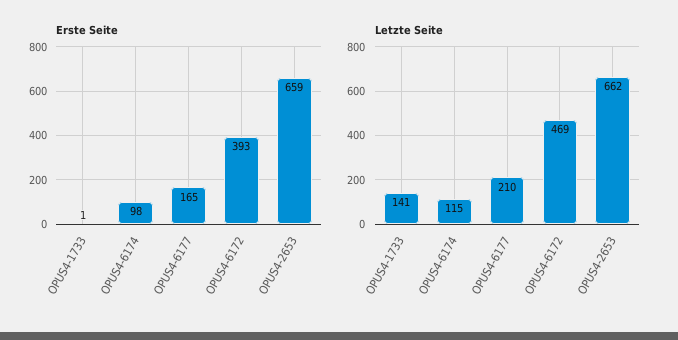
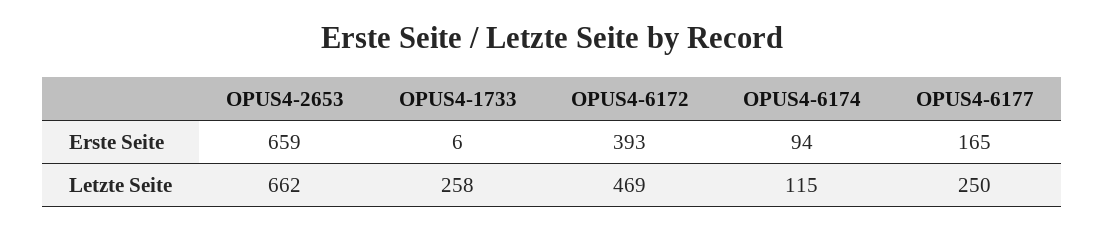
  {
    "Erste Seite": {
-     "OPUS4-1733": 1,
+     "OPUS4-1733": 6,
-     "OPUS4-6174": 98,
+     "OPUS4-6174": 94,
      "OPUS4-6177": 165,
      "OPUS4-6172": 393,
      "OPUS4-2653": 659
    },
    "Letzte Seite": {
-     "OPUS4-1733": 141,
+     "OPUS4-1733": 258,
      "OPUS4-6174": 115,
-     "OPUS4-6177": 210,
+     "OPUS4-6177": 250,
      "OPUS4-6172": 469,
      "OPUS4-2653": 662
    }
  }

